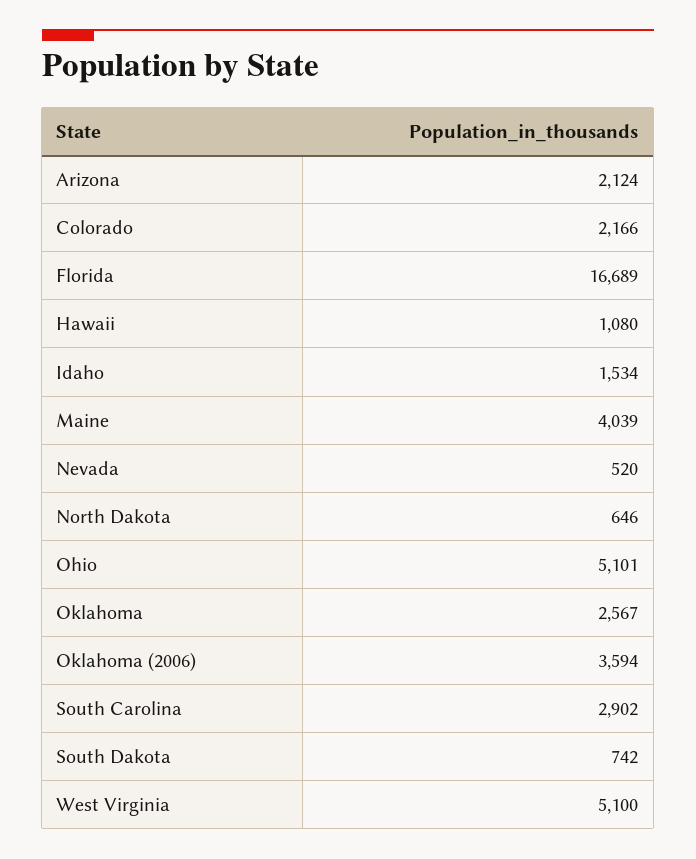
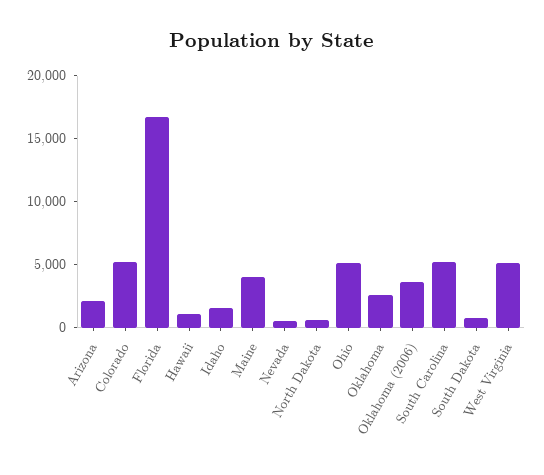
  {
    "Arizona": 2124,
-   "Colorado": 2166,
+   "Colorado": 5000,
    "Florida": 16689,
    "Hawaii": 1080,
    "Idaho": 1534,
    "Maine": 4039,
    "Nevada": 520,
    "North Dakota": 646,
    "Ohio": 5101,
    "Oklahoma": 2567,
    "Oklahoma (2006)": 3594,
-   "South Carolina": 2902,
+   "South Carolina": 5000,
    "South Dakota": 742,
    "West Virginia": 5100
  }

